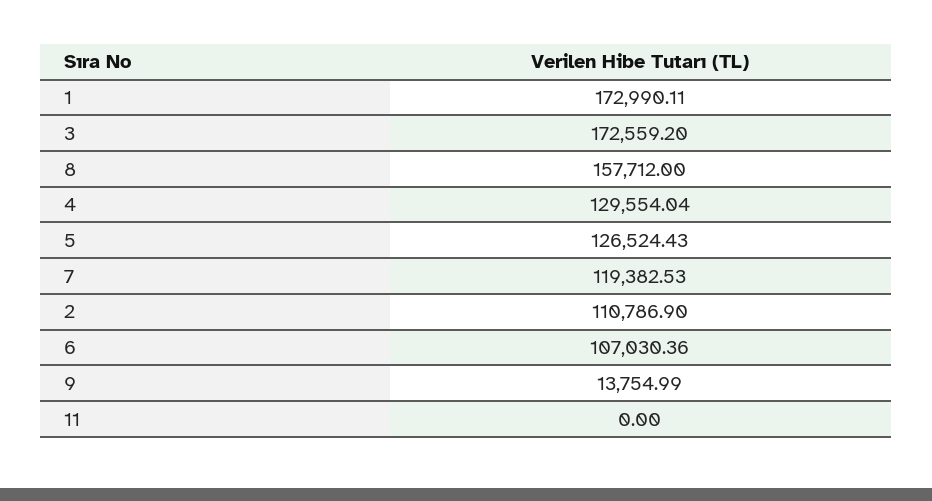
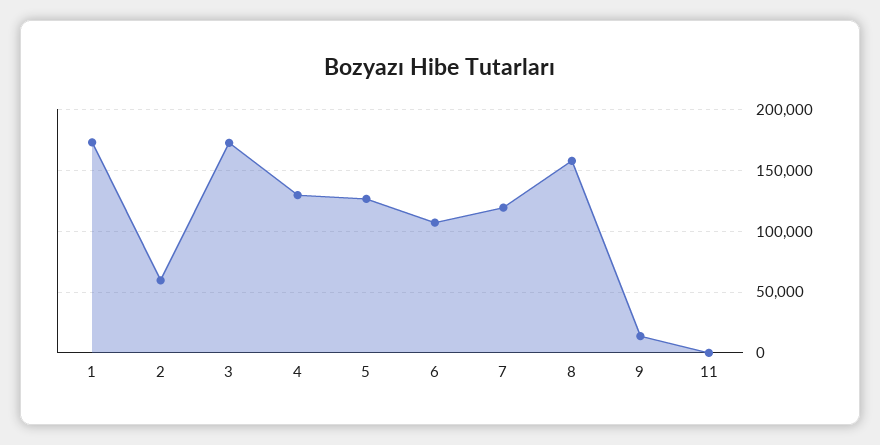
  {
    "1": 172990.11,
    "3": 172559.2,
    "8": 157712,
    "4": 129554.04,
    "5": 126524.43,
    "7": 119382.53,
-   "2": 110786.9,
+   "2": 60000,
    "6": 107030.36,
    "9": 13754.99,
    "11": 0
  }

